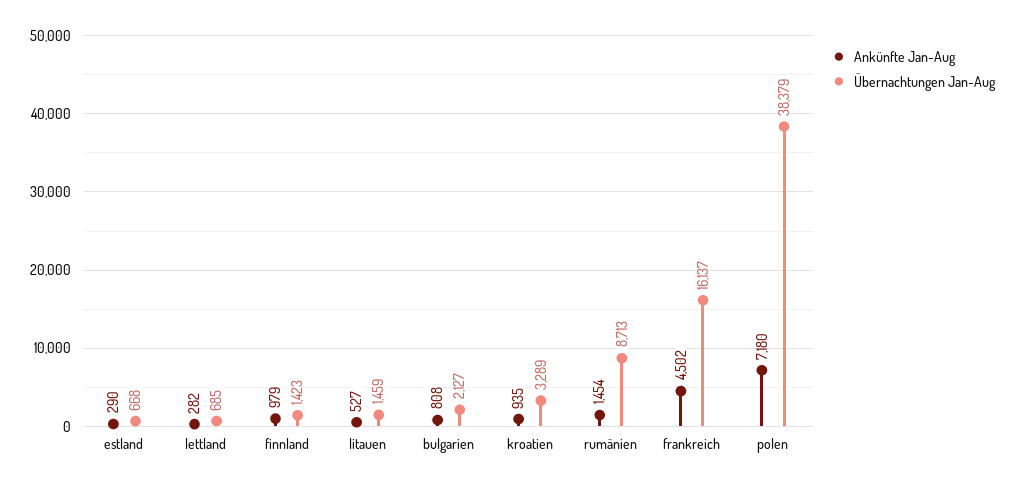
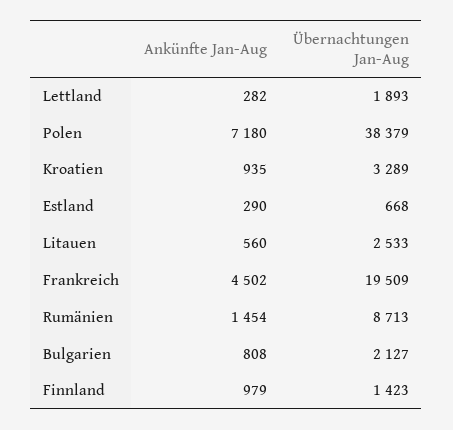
  {
    "Ankünfte Jan-Aug": {
      "estland": 290,
      "lettland": 282,
      "finnland": 979,
-     "litauen": 527,
+     "litauen": 560,
      "bulgarien": 808,
      "kroatien": 935,
      "rumänien": 1454,
      "frankreich": 4502,
      "polen": 7180
    },
    "Übernachtungen Jan-Aug": {
      "estland": 668,
-     "lettland": 685,
+     "lettland": 1893,
      "finnland": 1423,
-     "litauen": 1459,
+     "litauen": 2533,
      "bulgarien": 2127,
      "kroatien": 3289,
      "rumänien": 8713,
-     "frankreich": 16137,
+     "frankreich": 19509,
      "polen": 38379
    }
  }

